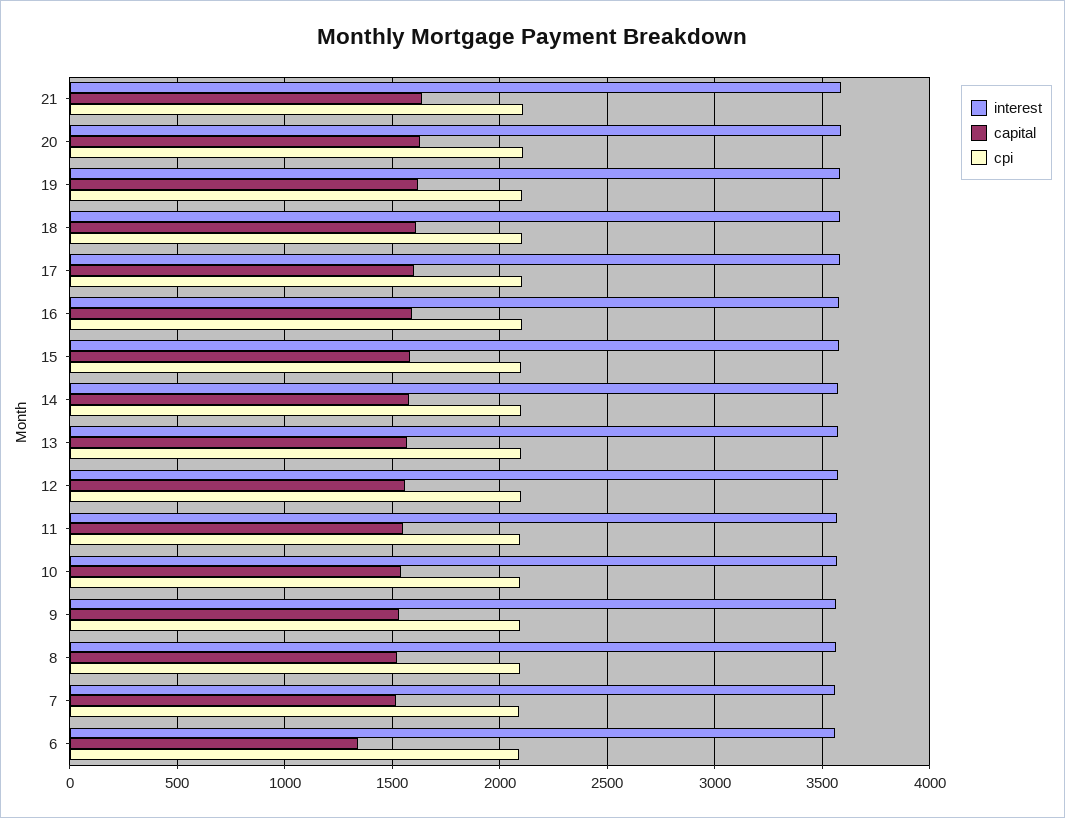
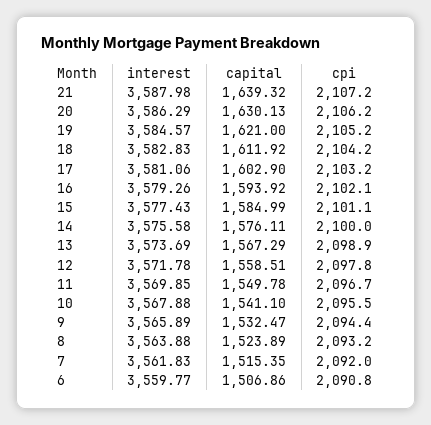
  {
    "interest": {
      "21": 3587.98,
      "20": 3586.29,
      "19": 3584.57,
      "18": 3582.83,
      "17": 3581.06,
      "16": 3579.26,
      "15": 3577.43,
      "14": 3575.58,
      "13": 3573.69,
      "12": 3571.78,
      "11": 3569.85,
      "10": 3567.88,
      "9": 3565.89,
      "8": 3563.88,
      "7": 3561.83,
      "6": 3559.77
    },
    "capital": {
      "21": 1639.32,
      "20": 1630.13,
      "19": 1621,
      "18": 1611.92,
      "17": 1602.9,
      "16": 1593.92,
      "15": 1584.99,
      "14": 1576.11,
      "13": 1567.29,
      "12": 1558.51,
      "11": 1549.78,
      "10": 1541.1,
      "9": 1532.47,
      "8": 1523.89,
      "7": 1515.35,
-     "6": 1350
+     "6": 1506.86
    },
    "cpi": {
      "21": 2107.2,
      "20": 2106.2,
      "19": 2105.2,
      "18": 2104.2,
      "17": 2103.2,
      "16": 2102.1,
      "15": 2101.1,
      "14": 2100,
      "13": 2098.9,
      "12": 2097.8,
      "11": 2096.7,
      "10": 2095.5,
      "9": 2094.4,
      "8": 2093.2,
      "7": 2092,
      "6": 2090.8
    }
  }

